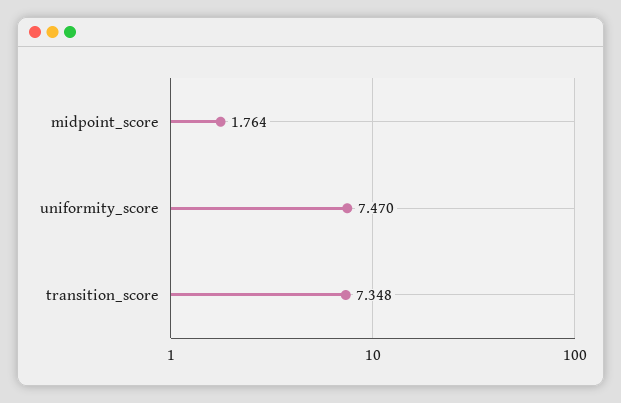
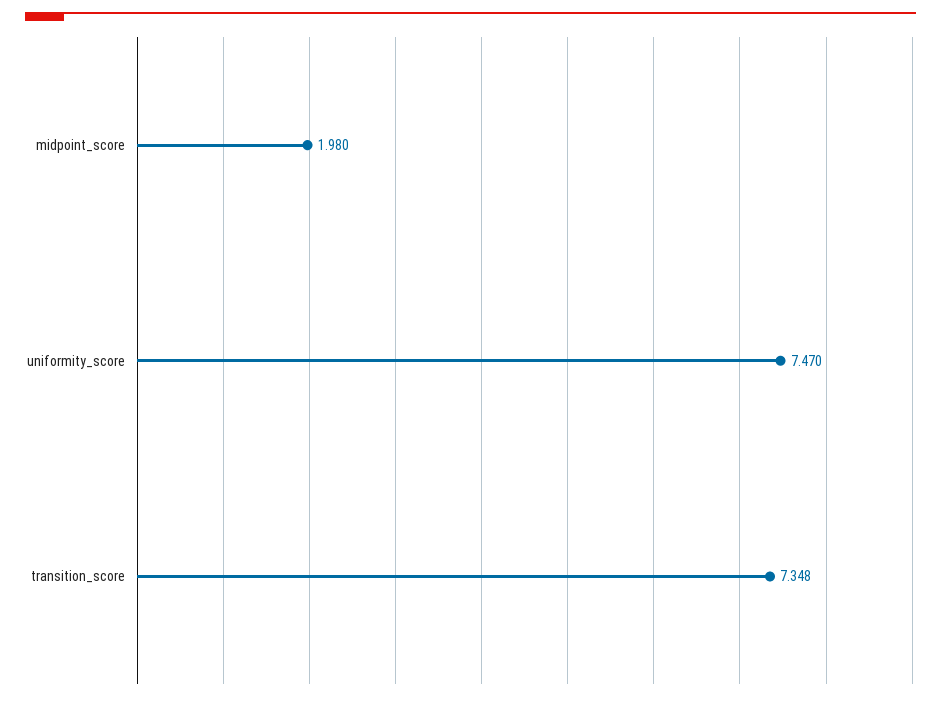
  {
-   "midpoint_score": 1.764,
+   "midpoint_score": 1.98,
    "uniformity_score": 7.47,
    "transition_score": 7.348
  }

